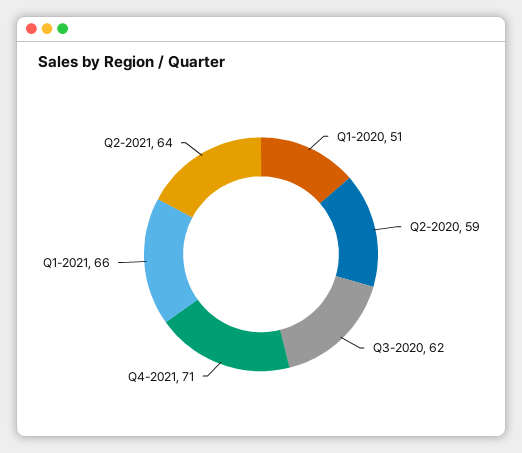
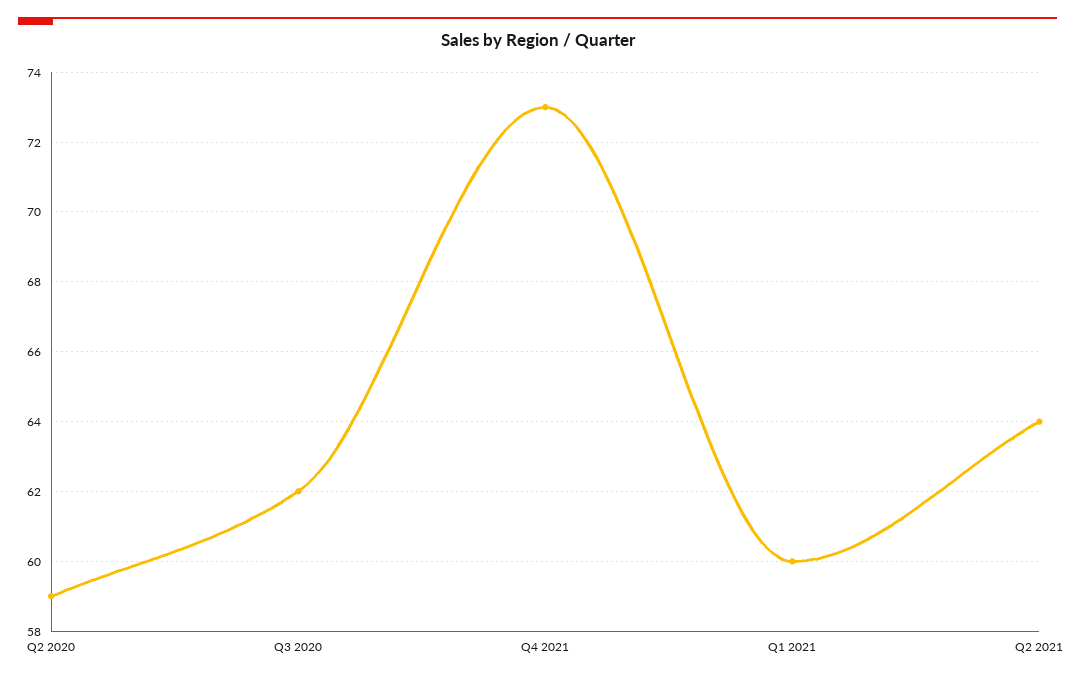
  {
-   "Q1-2020": 51,
    "Q2-2020": 59,
    "Q3-2020": 62,
-   "Q4-2021": 71,
+   "Q4-2021": 73,
-   "Q1-2021": 66,
+   "Q1-2021": 60,
    "Q2-2021": 64
  }

